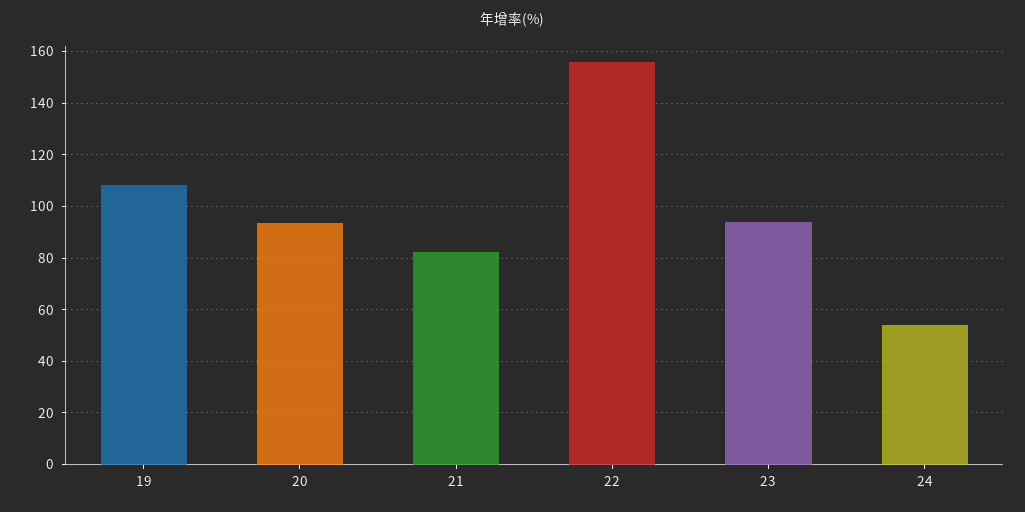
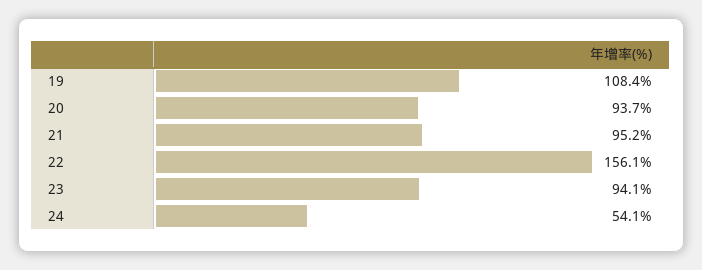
  {
    "19": 108.4,
    "20": 93.7,
-   "21": 82.5,
+   "21": 95.2,
    "22": 156.1,
    "23": 94.1,
    "24": 54.1
  }

